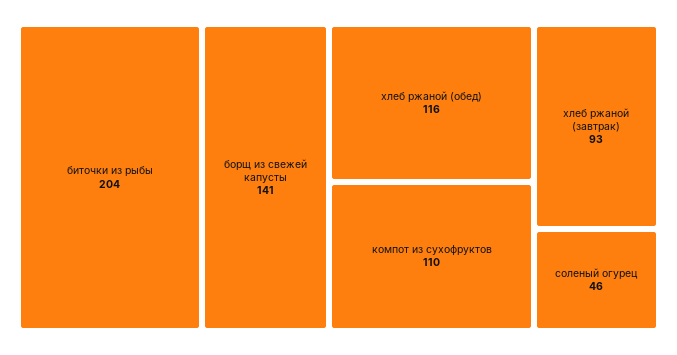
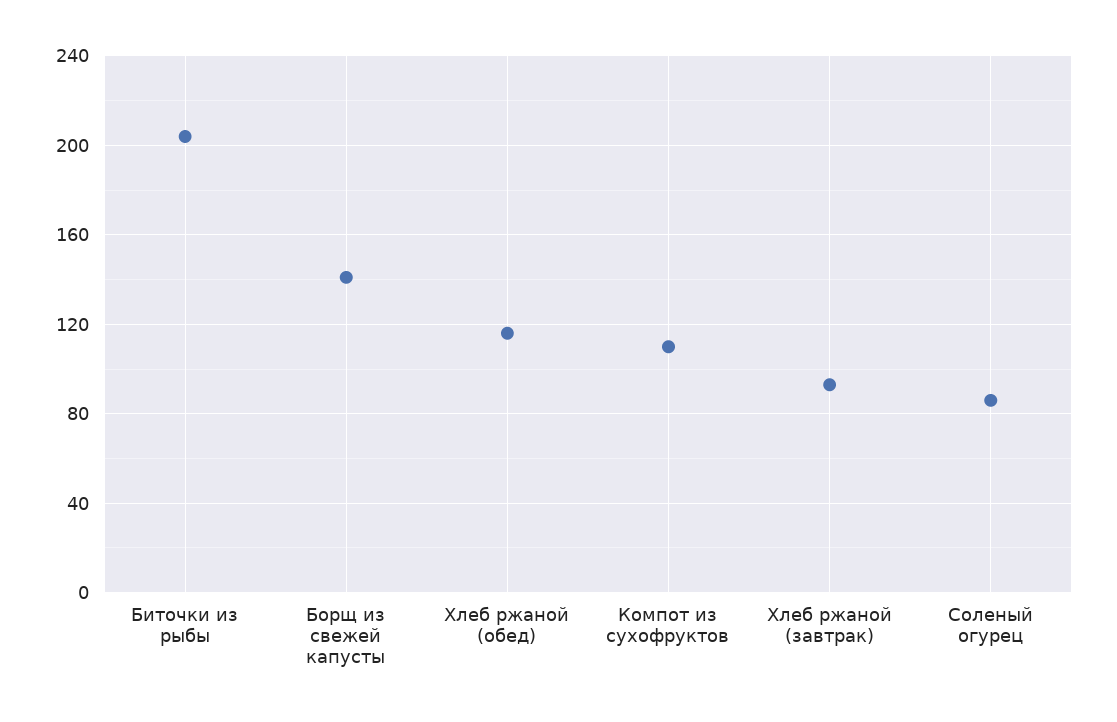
  {
    "биточки из рыбы": 204,
    "борщ из свежей капусты": 141,
    "хлеб ржаной (обед)": 116,
    "компот из сухофруктов": 110,
    "хлеб ржаной (завтрак)": 93,
-   "соленый огурец": 46
+   "соленый огурец": 85
  }

